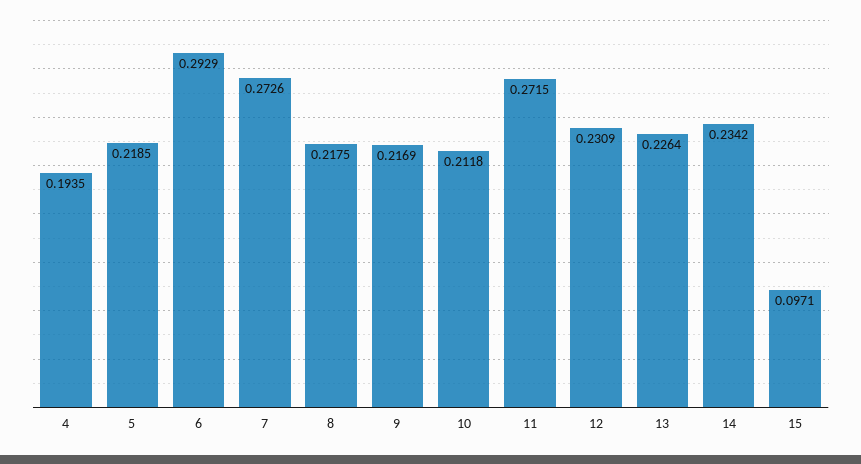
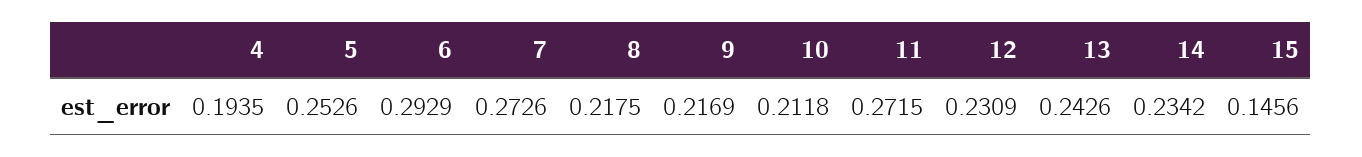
  {
    "4": 0.1935,
-   "5": 0.2185,
+   "5": 0.2526,
    "6": 0.2929,
    "7": 0.2726,
    "8": 0.2175,
    "9": 0.2169,
    "10": 0.2118,
    "11": 0.2715,
    "12": 0.2309,
-   "13": 0.2264,
+   "13": 0.2426,
    "14": 0.2342,
-   "15": 0.0971
+   "15": 0.1456
  }

